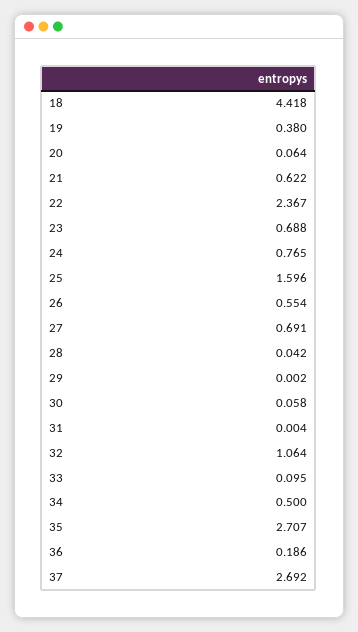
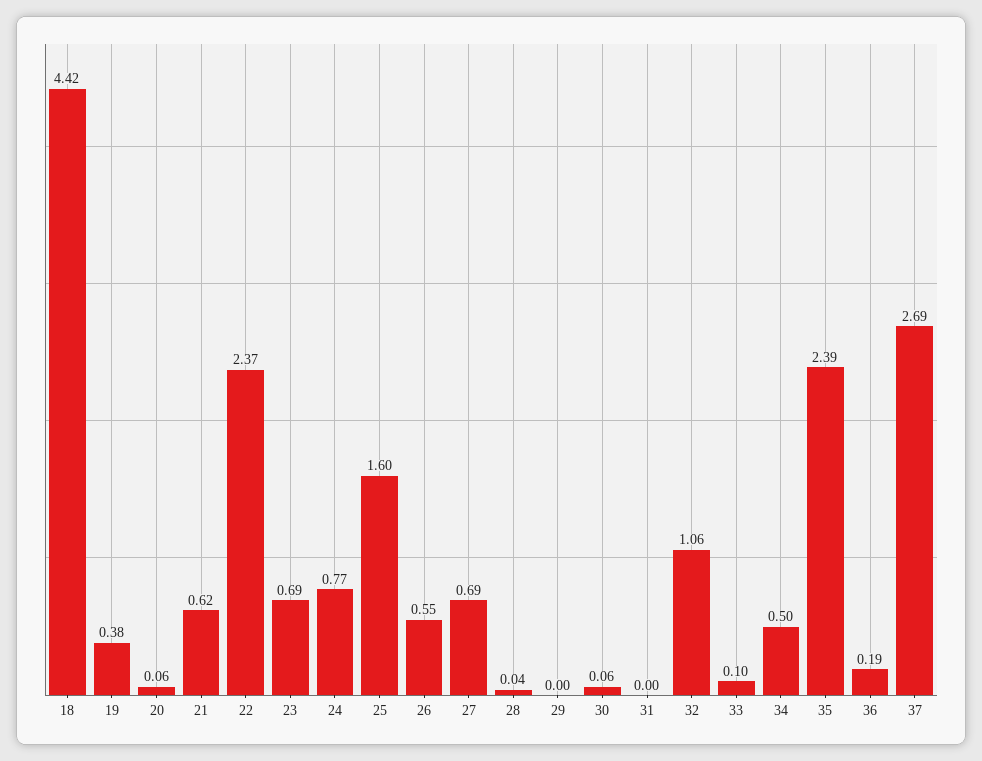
  {
    "18": 4.418,
    "19": 0.38,
    "20": 0.064,
    "21": 0.622,
    "22": 2.367,
    "23": 0.688,
    "24": 0.765,
    "25": 1.596,
    "26": 0.554,
    "27": 0.691,
    "28": 0.042,
    "29": 0.002,
    "30": 0.058,
    "31": 0.004,
    "32": 1.064,
    "33": 0.095,
    "34": 0.5,
-   "35": 2.707,
+   "35": 2.39,
    "36": 0.186,
    "37": 2.692
  }

